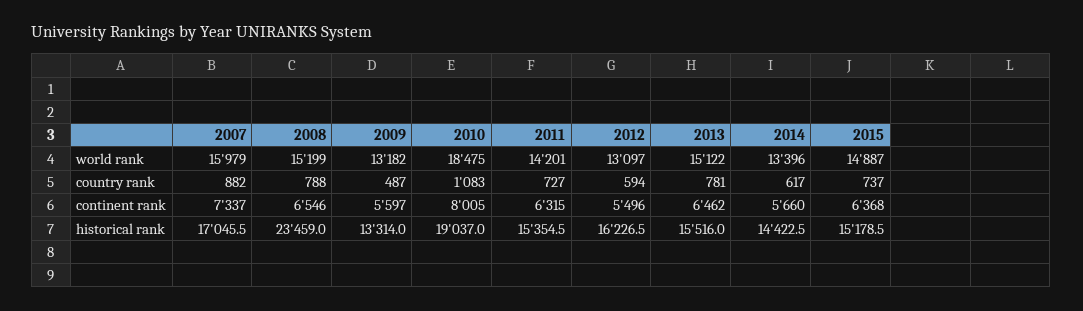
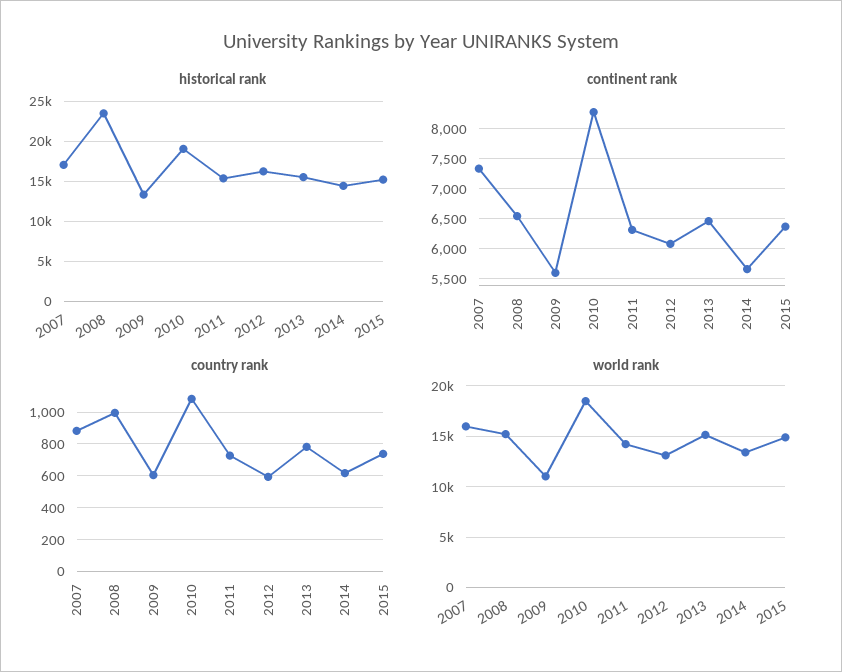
  {
    "world rank": {
      "2007": 15979,
      "2008": 15199,
-     "2009": 13182,
+     "2009": 11000,
      "2010": 18475,
      "2011": 14201,
      "2012": 13097,
      "2013": 15122,
      "2014": 13396,
      "2015": 14887
    },
    "country rank": {
      "2007": 882,
-     "2008": 788,
+     "2008": 1000,
-     "2009": 487,
+     "2009": 600,
      "2010": 1083,
      "2011": 727,
      "2012": 594,
      "2013": 781,
      "2014": 617,
      "2015": 737
    },
    "continent rank": {
      "2007": 7337,
      "2008": 6546,
      "2009": 5597,
-     "2010": 8005,
+     "2010": 8300,
      "2011": 6315,
-     "2012": 5496,
+     "2012": 6100,
      "2013": 6462,
      "2014": 5660,
      "2015": 6368
    },
    "historical rank": {
      "2007": 17045.5,
      "2008": 23459,
      "2009": 13314,
      "2010": 19037,
      "2011": 15354.5,
      "2012": 16226.5,
      "2013": 15516,
      "2014": 14422.5,
      "2015": 15178.5
    }
  }

